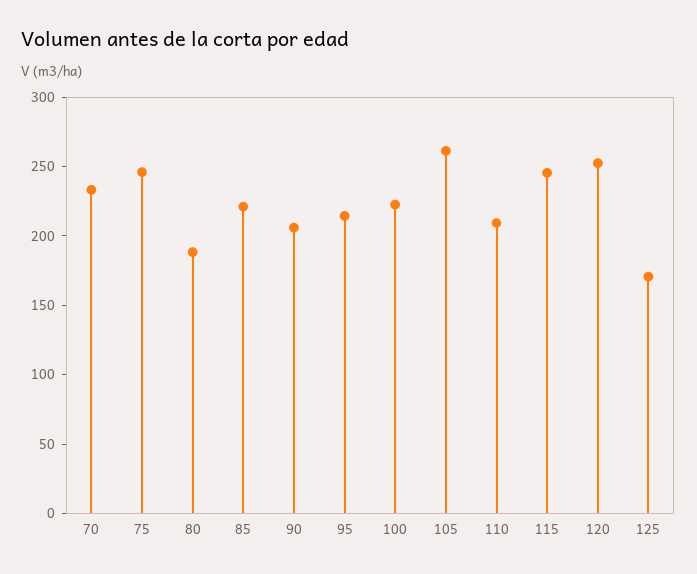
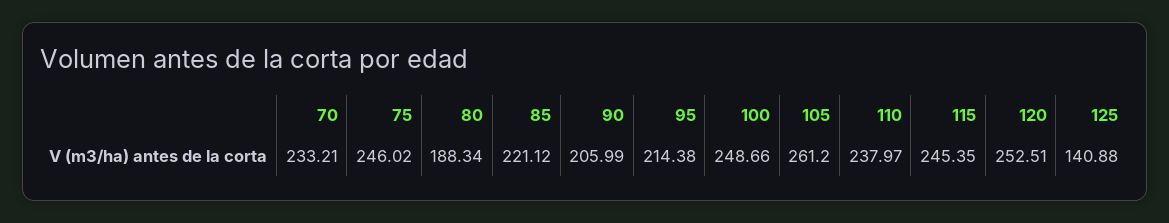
  {
    "70": 233.21,
    "75": 246.02,
    "80": 188.34,
    "85": 221.12,
    "90": 205.99,
    "95": 214.38,
-   "100": 220,
+   "100": 248.66,
    "105": 261.2,
-   "110": 210,
+   "110": 237.97,
    "115": 245.35,
    "120": 252.51,
-   "125": 170
+   "125": 140.88
  }

